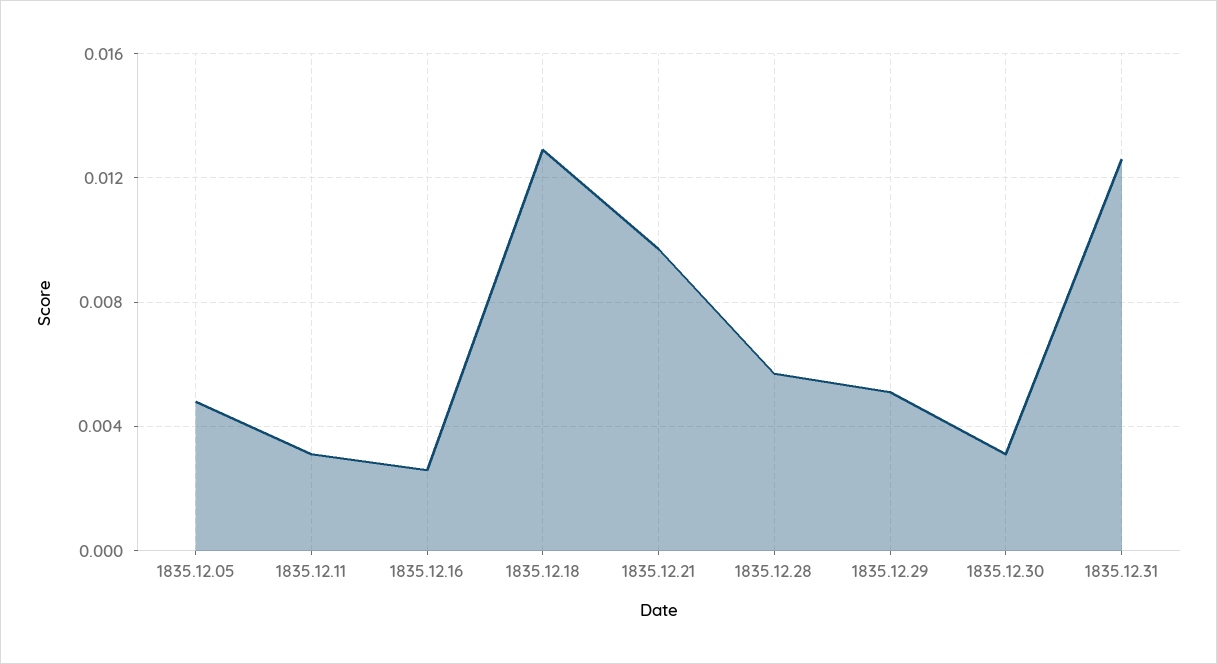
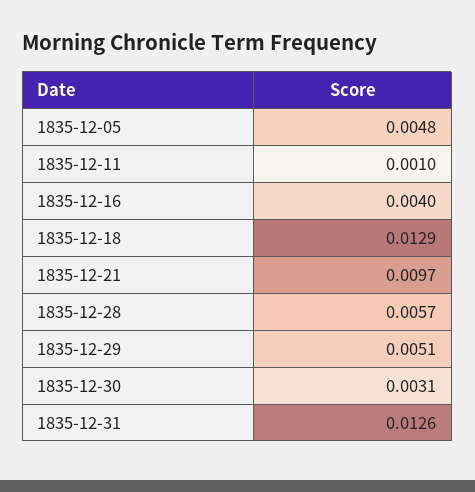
  {
    "1835.12.05": 0.0048,
-   "1835.12.11": 0.003,
+   "1835.12.11": 0.001,
-   "1835.12.16": 0.0025,
+   "1835.12.16": 0.004,
    "1835.12.18": 0.0129,
    "1835.12.21": 0.0097,
    "1835.12.28": 0.0057,
    "1835.12.29": 0.0051,
    "1835.12.30": 0.0031,
    "1835.12.31": 0.0126
  }

